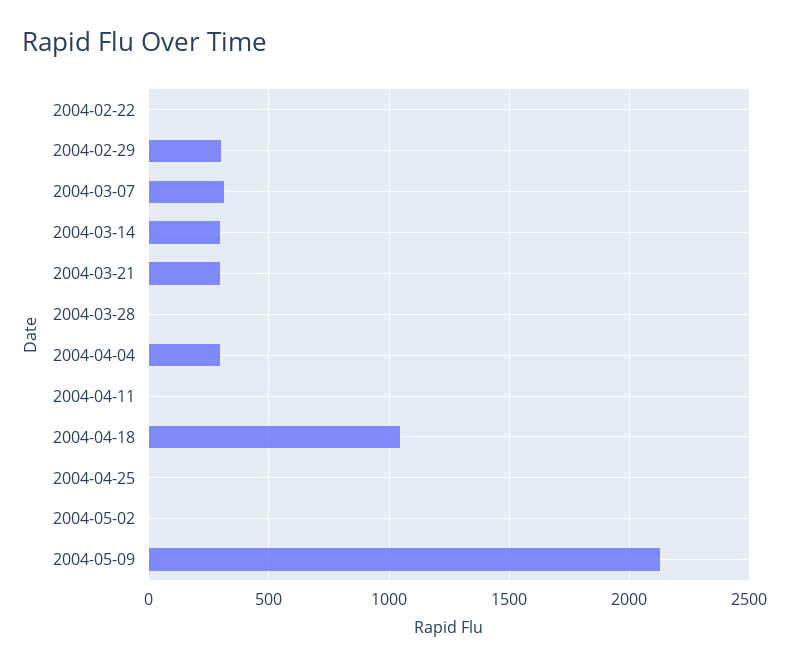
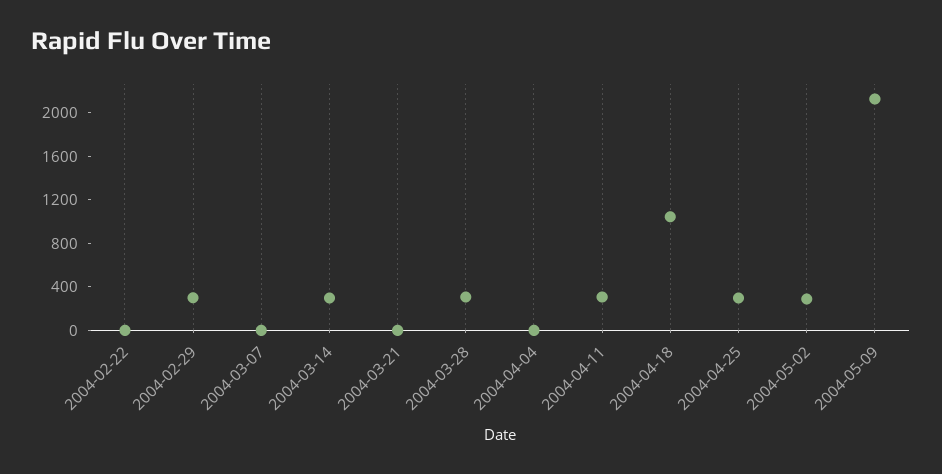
  {
    "2004-02-22": 0,
    "2004-02-29": 300,
-   "2004-03-07": 300,
+   "2004-03-07": 0,
    "2004-03-14": 300,
-   "2004-03-21": 300,
+   "2004-03-21": 0,
-   "2004-03-28": 0,
+   "2004-03-28": 300,
-   "2004-04-04": 300,
+   "2004-04-04": 0,
-   "2004-04-11": 0,
+   "2004-04-11": 300,
    "2004-04-18": 1050,
-   "2004-04-25": 0,
+   "2004-04-25": 300,
-   "2004-05-02": 0,
+   "2004-05-02": 300,
    "2004-05-09": 2150
  }

